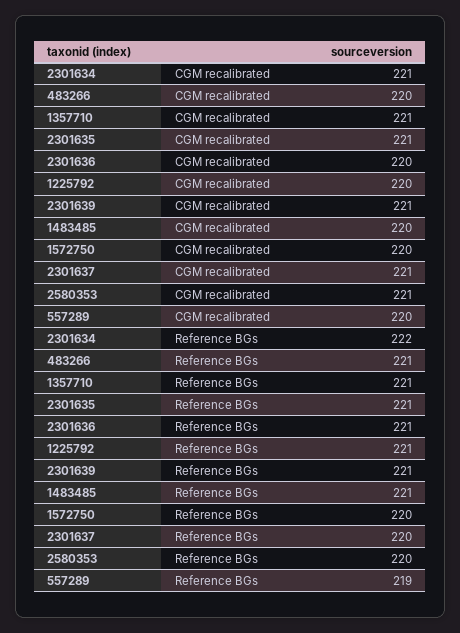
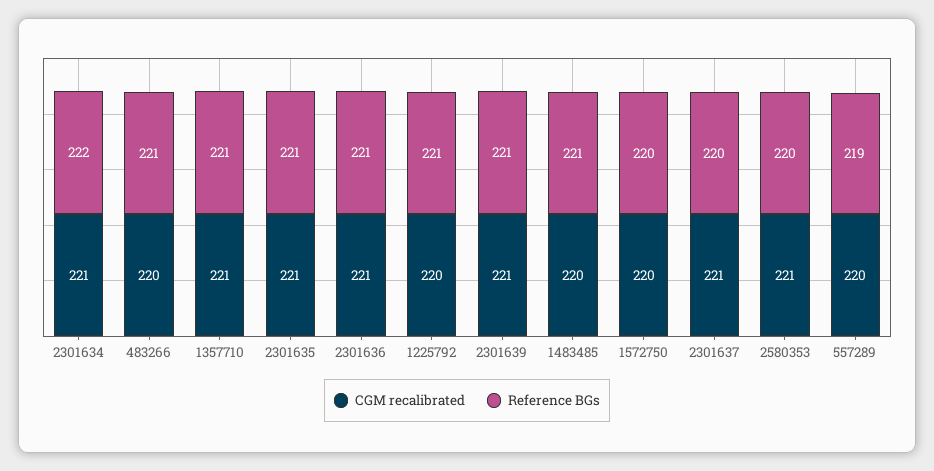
  {
    "CGM recalibrated": {
      "2301634": 221,
      "483266": 220,
      "1357710": 221,
      "2301635": 221,
-     "2301636": 220,
+     "2301636": 221,
      "1225792": 220,
      "2301639": 221,
      "1483485": 220,
      "1572750": 220,
      "2301637": 221,
      "2580353": 221,
      "557289": 220
    },
    "Reference BGs": {
      "2301634": 222,
      "483266": 221,
      "1357710": 221,
      "2301635": 221,
      "2301636": 221,
      "1225792": 221,
      "2301639": 221,
      "1483485": 221,
      "1572750": 220,
      "2301637": 220,
      "2580353": 220,
      "557289": 219
    }
  }

